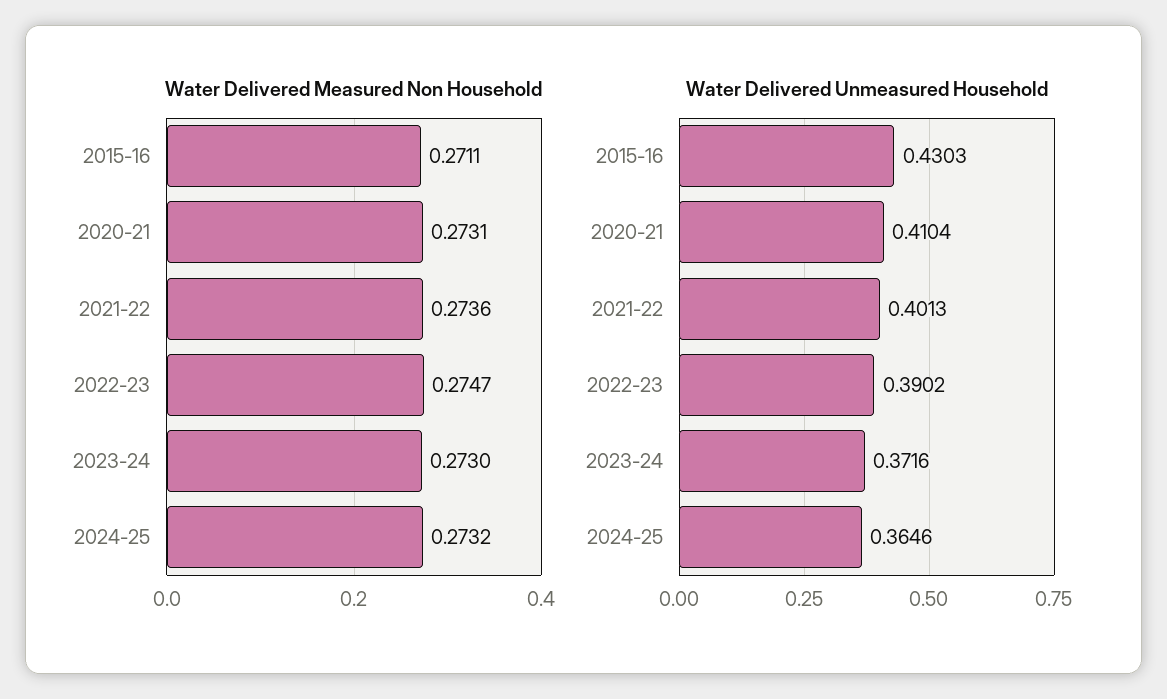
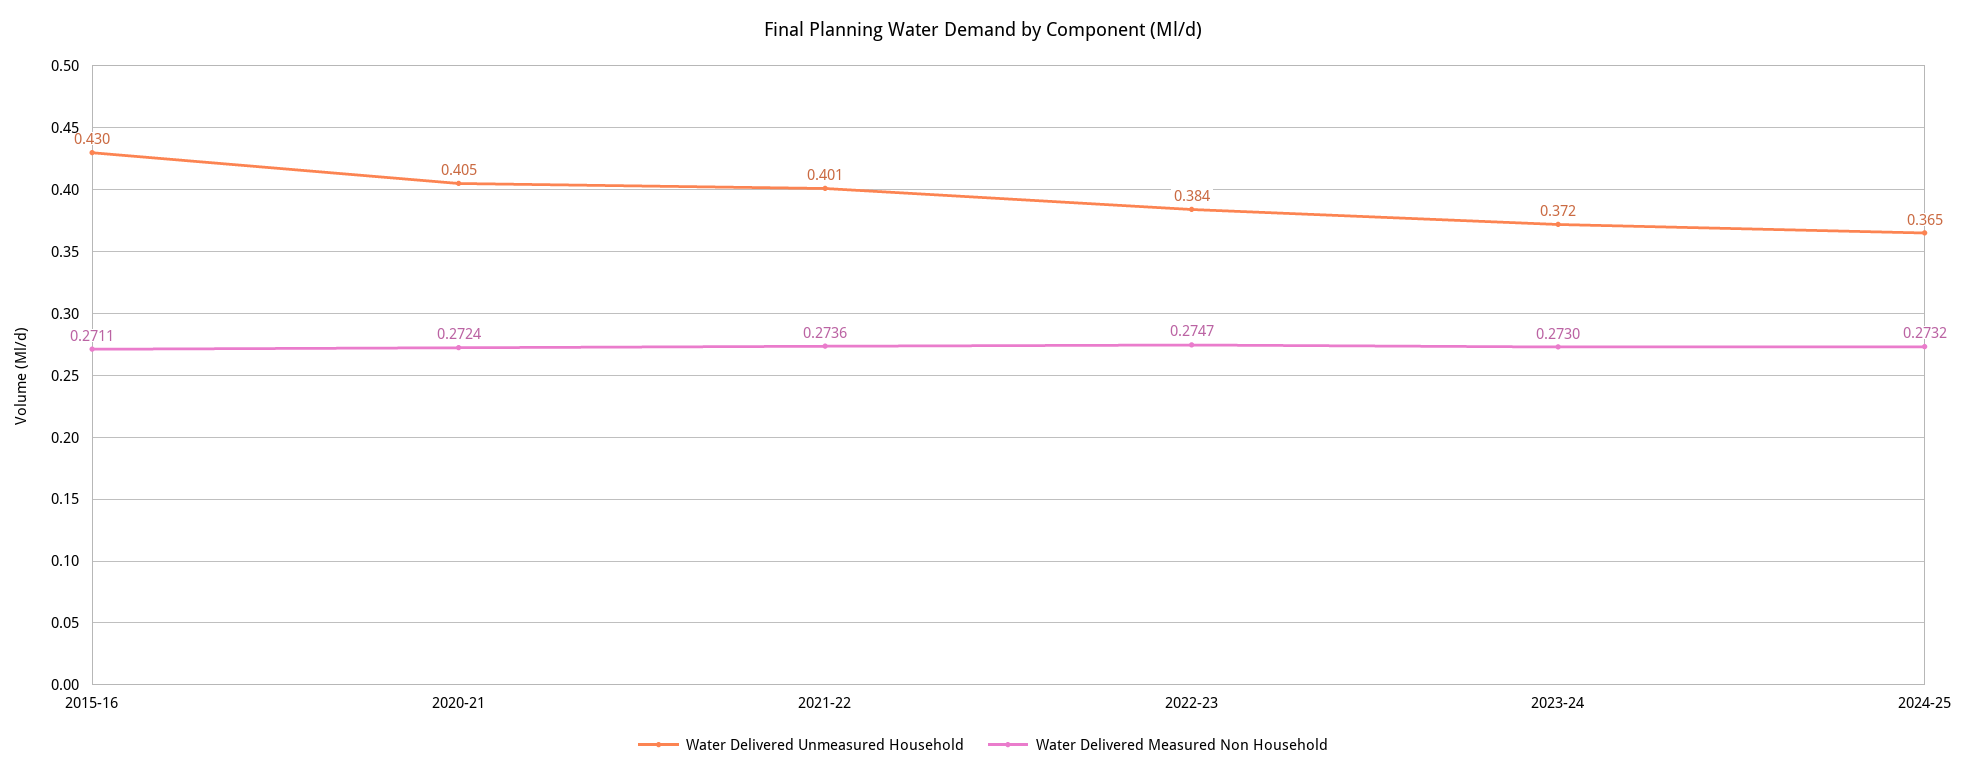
  {
    "Water Delivered Measured Non Household": {
      "2015-16": 0.2711,
-     "2020-21": 0.2731,
+     "2020-21": 0.2724,
      "2021-22": 0.2736,
      "2022-23": 0.2747,
      "2023-24": 0.273,
      "2024-25": 0.2732
    },
    "Water Delivered Unmeasured Household": {
      "2015-16": 0.4303,
-     "2020-21": 0.4104,
+     "2020-21": 0.405,
      "2021-22": 0.4013,
-     "2022-23": 0.3902,
+     "2022-23": 0.384,
      "2023-24": 0.3716,
      "2024-25": 0.3646
    }
  }

